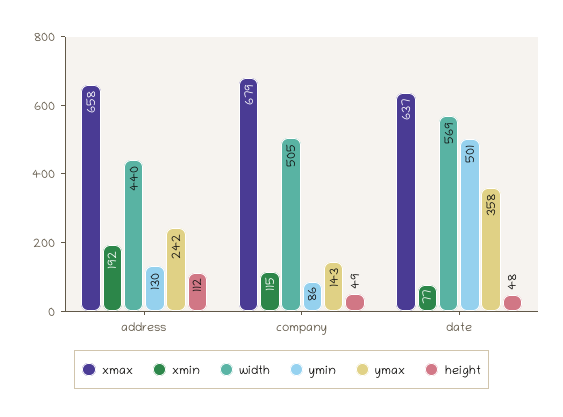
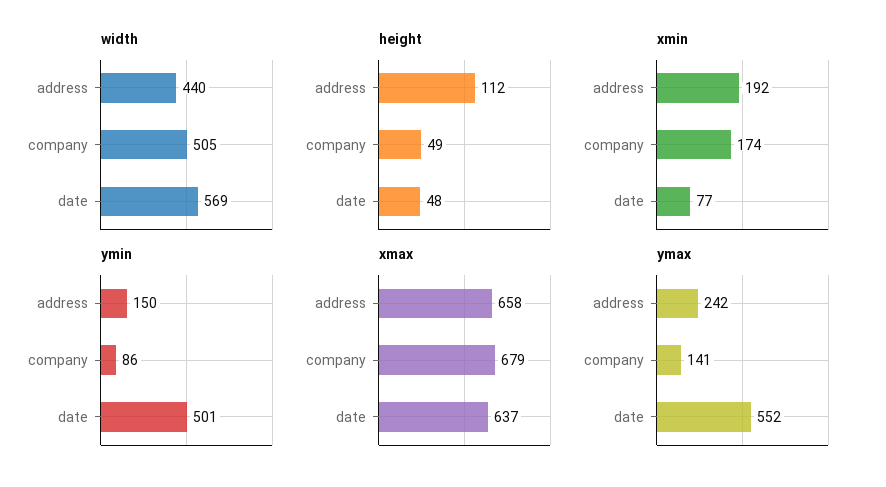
  {
    "xmax": {
      "address": 658,
      "company": 679,
      "date": 637
    },
    "xmin": {
      "address": 192,
-     "company": 115,
+     "company": 174,
      "date": 77
    },
    "width": {
      "address": 440,
      "company": 505,
      "date": 569
    },
    "ymin": {
-     "address": 130,
+     "address": 150,
      "company": 86,
      "date": 501
    },
    "ymax": {
      "address": 242,
-     "company": 143,
+     "company": 141,
-     "date": 358
+     "date": 552
    },
    "height": {
      "address": 112,
      "company": 49,
      "date": 48
    }
  }

